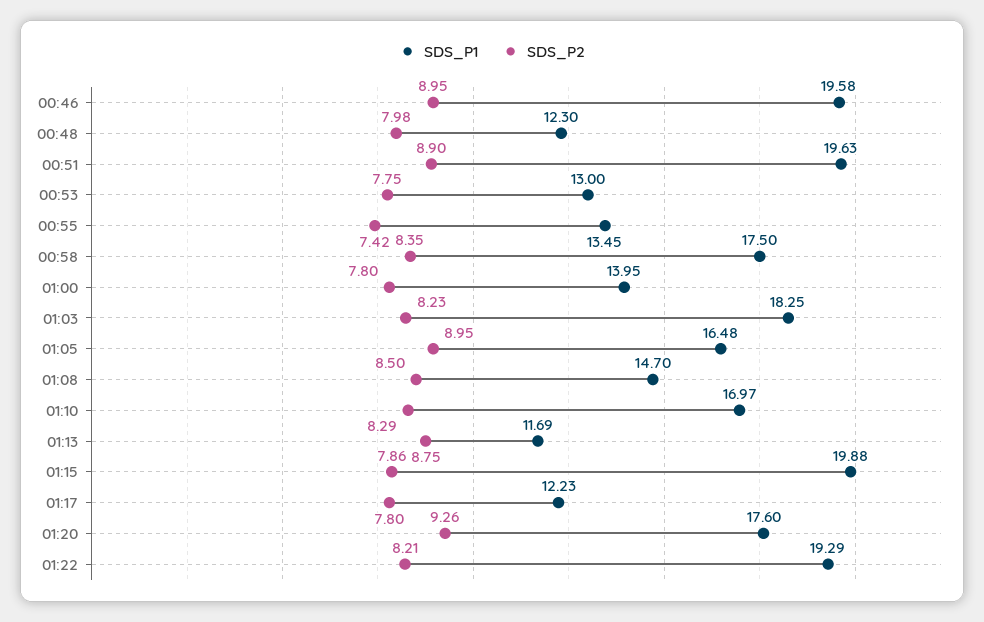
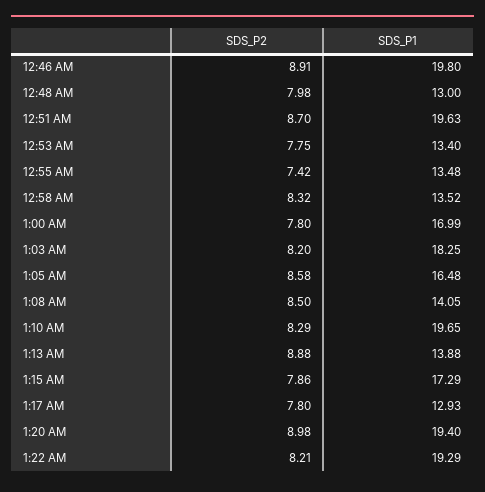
  {
    "SDS_P1": {
-     "00:46": 19.58,
+     "00:46": 19.8,
-     "00:48": 12.3,
+     "00:48": 13,
      "00:51": 19.63,
-     "00:53": 13,
+     "00:53": 13.4,
-     "00:55": 13.45,
+     "00:55": 13.48,
-     "00:58": 17.5,
+     "00:58": 13.52,
-     "01:00": 13.95,
+     "01:00": 16.99,
      "01:03": 18.25,
      "01:05": 16.48,
-     "01:08": 14.7,
+     "01:08": 14.05,
-     "01:10": 16.97,
+     "01:10": 19.65,
-     "01:13": 11.69,
+     "01:13": 13.88,
-     "01:15": 19.88,
+     "01:15": 17.29,
-     "01:17": 12.23,
+     "01:17": 12.93,
-     "01:20": 17.6,
+     "01:20": 19.4,
      "01:22": 19.29
    },
    "SDS_P2": {
-     "00:46": 8.95,
+     "00:46": 8.91,
      "00:48": 7.98,
-     "00:51": 8.9,
+     "00:51": 8.7,
      "00:53": 7.75,
      "00:55": 7.42,
-     "00:58": 8.35,
+     "00:58": 8.32,
      "01:00": 7.8,
-     "01:03": 8.23,
+     "01:03": 8.2,
-     "01:05": 8.95,
+     "01:05": 8.58,
      "01:08": 8.5,
      "01:10": 8.29,
-     "01:13": 8.75,
+     "01:13": 8.88,
      "01:15": 7.86,
      "01:17": 7.8,
-     "01:20": 9.26,
+     "01:20": 8.98,
      "01:22": 8.21
    }
  }

